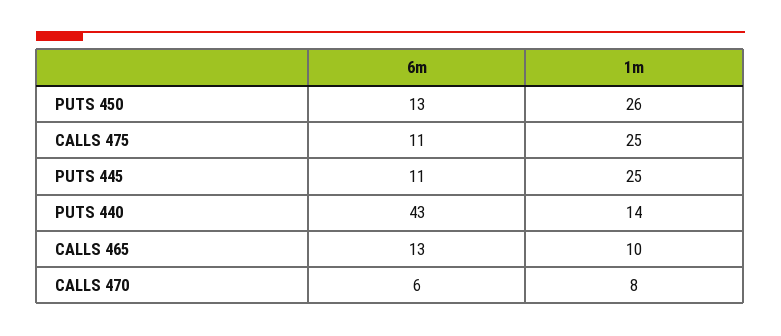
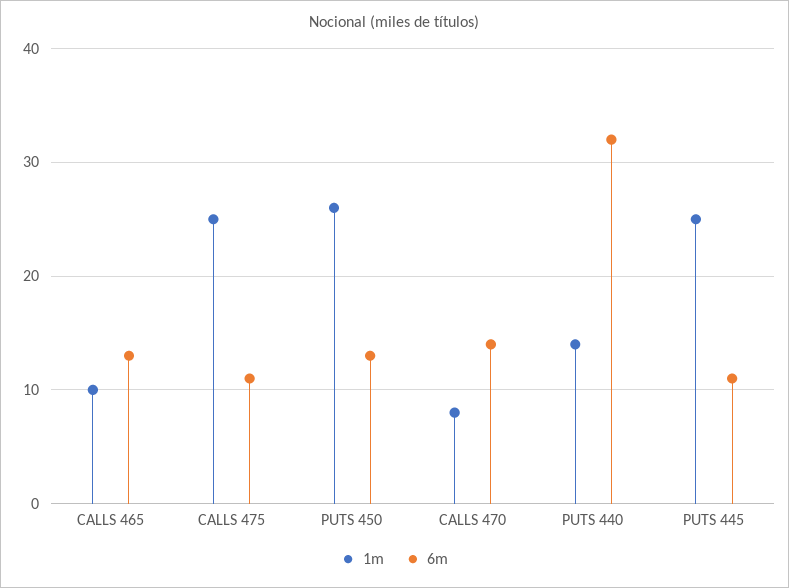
  {
    "6m": {
      "PUTS 450": 13,
      "CALLS 475": 11,
      "PUTS 445": 11,
-     "PUTS 440": 43,
+     "PUTS 440": 32,
      "CALLS 465": 13,
-     "CALLS 470": 6
+     "CALLS 470": 14
    },
    "1m": {
      "PUTS 450": 26,
      "CALLS 475": 25,
      "PUTS 445": 25,
      "PUTS 440": 14,
      "CALLS 465": 10,
      "CALLS 470": 8
    }
  }

